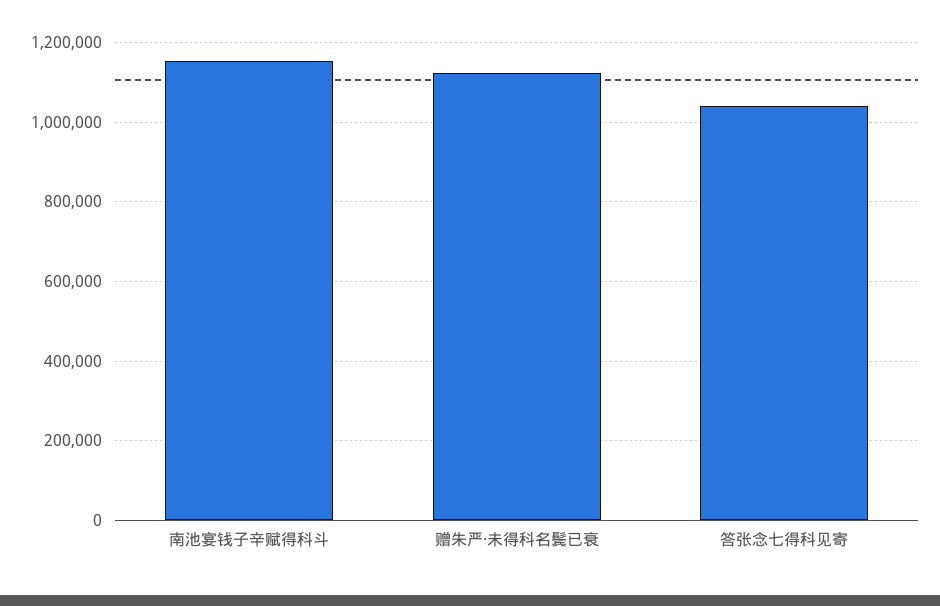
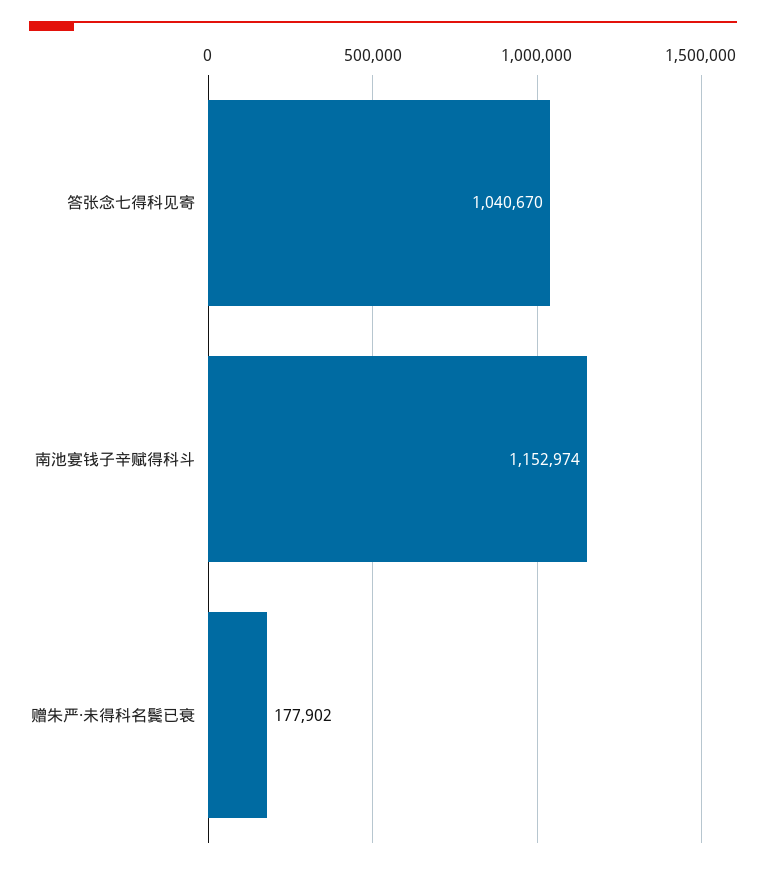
  {
    "南池宴钱子辛赋得科斗": 1152974,
-   "赠朱严·未得科名鬓已衰": 1120000,
+   "赠朱严·未得科名鬓已衰": 177902,
    "答张念七得科见寄": 1040670
  }

